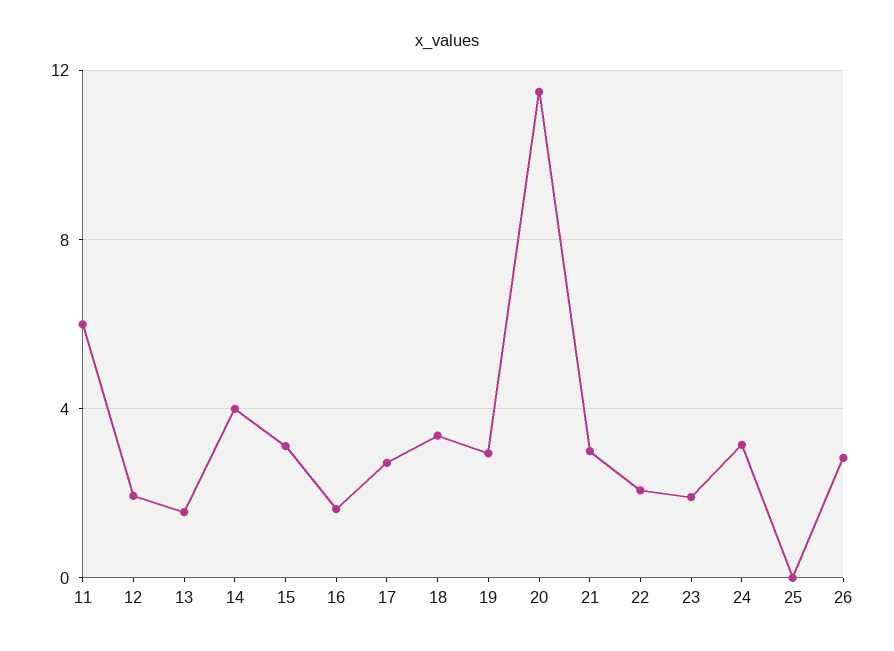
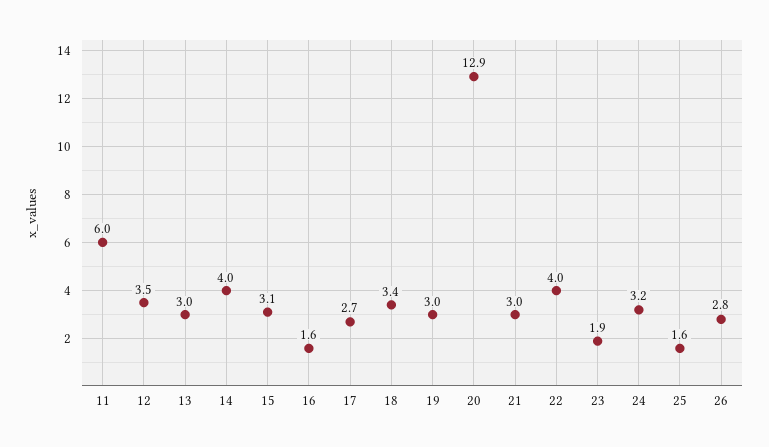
  {
    "11": 6,
-   "12": 2,
+   "12": 3.5,
-   "13": 1.5,
+   "13": 3,
    "14": 4,
    "15": 3.1,
    "16": 1.6,
    "17": 2.7,
    "18": 3.4,
    "19": 3,
-   "20": 11.5,
+   "20": 12.9,
    "21": 3,
-   "22": 2,
+   "22": 4,
    "23": 1.9,
    "24": 3.2,
-   "25": 0,
+   "25": 1.6,
    "26": 2.8
  }

